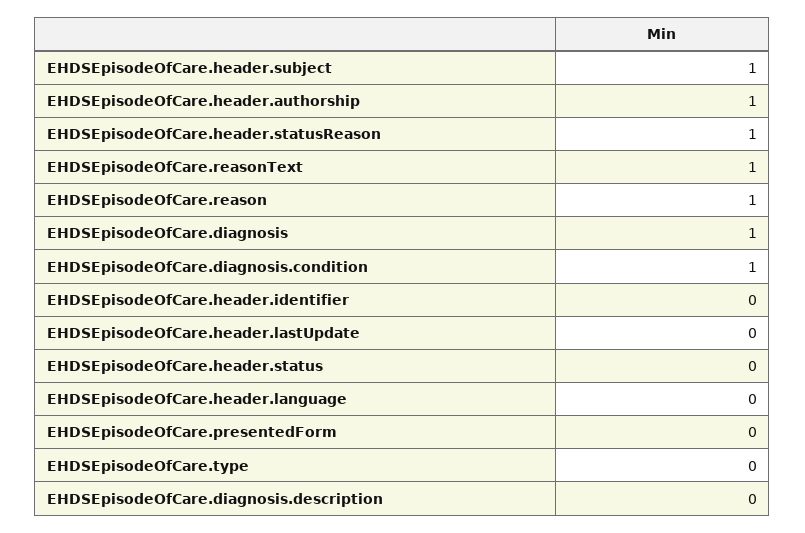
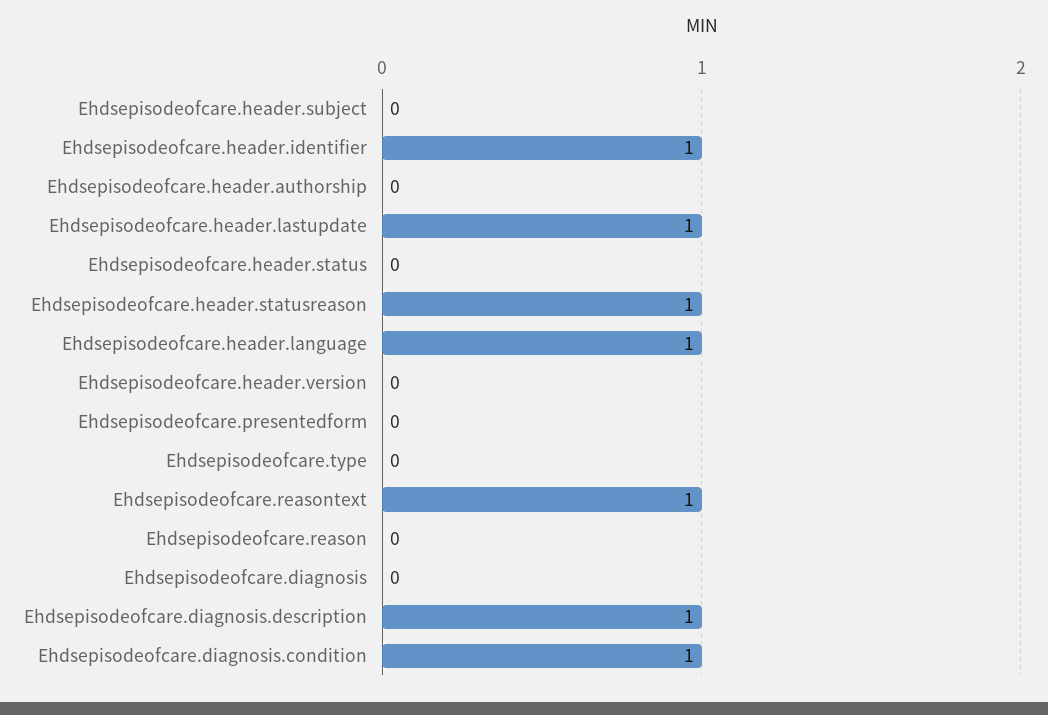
  {
-   "EHDSEpisodeOfCare.header.subject": 1,
+   "EHDSEpisodeOfCare.header.subject": 0,
-   "EHDSEpisodeOfCare.header.authorship": 1,
+   "EHDSEpisodeOfCare.header.authorship": 0,
    "EHDSEpisodeOfCare.header.statusReason": 1,
    "EHDSEpisodeOfCare.reasonText": 1,
-   "EHDSEpisodeOfCare.reason": 1,
+   "EHDSEpisodeOfCare.reason": 0,
-   "EHDSEpisodeOfCare.diagnosis": 1,
+   "EHDSEpisodeOfCare.diagnosis": 0,
    "EHDSEpisodeOfCare.diagnosis.condition": 1,
-   "EHDSEpisodeOfCare.header.identifier": 0,
+   "EHDSEpisodeOfCare.header.identifier": 1,
-   "EHDSEpisodeOfCare.header.lastUpdate": 0,
+   "EHDSEpisodeOfCare.header.lastUpdate": 1,
    "EHDSEpisodeOfCare.header.status": 0,
-   "EHDSEpisodeOfCare.header.language": 0,
+   "EHDSEpisodeOfCare.header.language": 1,
    "EHDSEpisodeOfCare.presentedForm": 0,
    "EHDSEpisodeOfCare.type": 0,
-   "EHDSEpisodeOfCare.diagnosis.description": 0
+   "EHDSEpisodeOfCare.diagnosis.description": 1,
+   "Ehdsepisodeofcare.header.version": 0
  }

